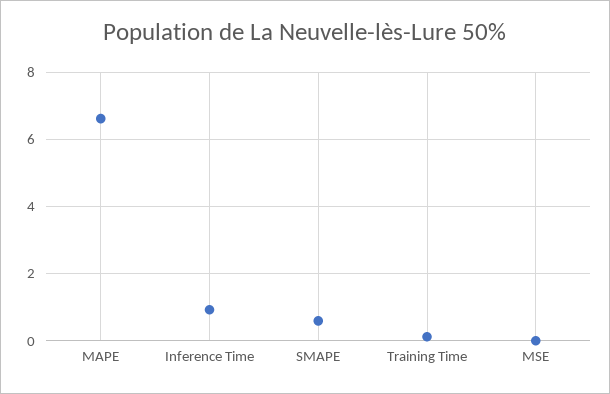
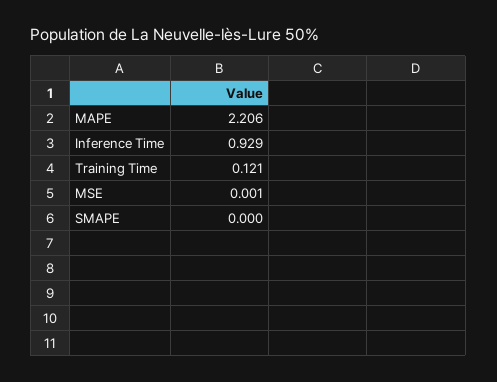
  {
-   "MAPE": 6.6,
+   "MAPE": 2.206,
    "Inference Time": 0.929,
-   "SMAPE": 0.6,
+   "SMAPE": 0,
    "Training Time": 0.121,
    "MSE": 0.001
  }

